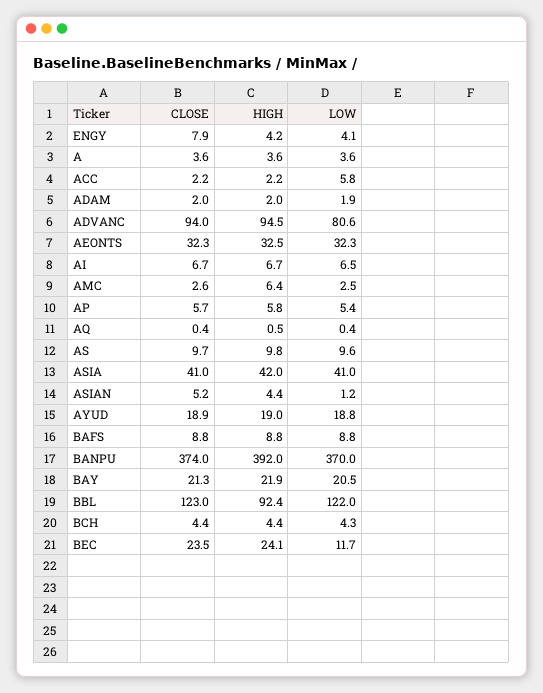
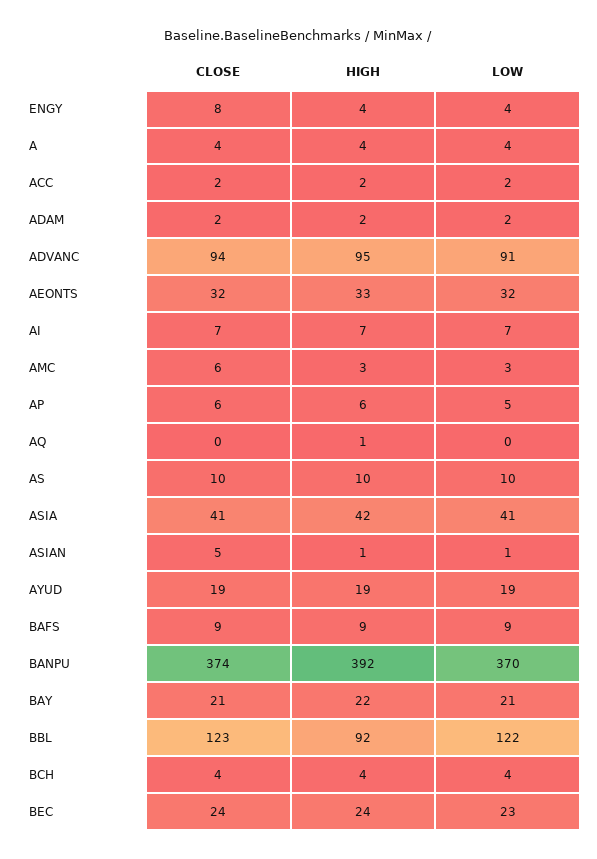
  {
    "CLOSE": {
      "ENGY": 7.9,
      "A": 3.6,
      "ACC": 2.2,
      "ADAM": 2,
      "ADVANC": 94,
      "AEONTS": 32.3,
      "AI": 6.7,
-     "AMC": 2.6,
+     "AMC": 6,
      "AP": 5.7,
      "AQ": 0.4,
      "AS": 9.7,
      "ASIA": 41,
      "ASIAN": 5.2,
      "AYUD": 18.9,
      "BAFS": 8.8,
      "BANPU": 374,
      "BAY": 21.3,
      "BBL": 123,
      "BCH": 4.4,
      "BEC": 23.5
    },
    "HIGH": {
      "ENGY": 4.2,
      "A": 3.6,
      "ACC": 2.2,
      "ADAM": 2,
      "ADVANC": 94.5,
      "AEONTS": 32.5,
      "AI": 6.7,
-     "AMC": 6.4,
+     "AMC": 3,
      "AP": 5.8,
      "AQ": 0.5,
      "AS": 9.8,
      "ASIA": 42,
-     "ASIAN": 4.4,
+     "ASIAN": 1,
      "AYUD": 19,
      "BAFS": 8.8,
      "BANPU": 392,
      "BAY": 21.9,
      "BBL": 92.4,
      "BCH": 4.4,
      "BEC": 24.1
    },
    "LOW": {
      "ENGY": 4.1,
      "A": 3.6,
-     "ACC": 5.8,
+     "ACC": 2,
      "ADAM": 1.9,
-     "ADVANC": 80.6,
+     "ADVANC": 91,
      "AEONTS": 32.3,
      "AI": 6.5,
      "AMC": 2.5,
      "AP": 5.4,
      "AQ": 0.4,
      "AS": 9.6,
      "ASIA": 41,
      "ASIAN": 1.2,
      "AYUD": 18.8,
      "BAFS": 8.8,
      "BANPU": 370,
      "BAY": 20.5,
      "BBL": 122,
      "BCH": 4.3,
-     "BEC": 11.7
+     "BEC": 23
    }
  }

